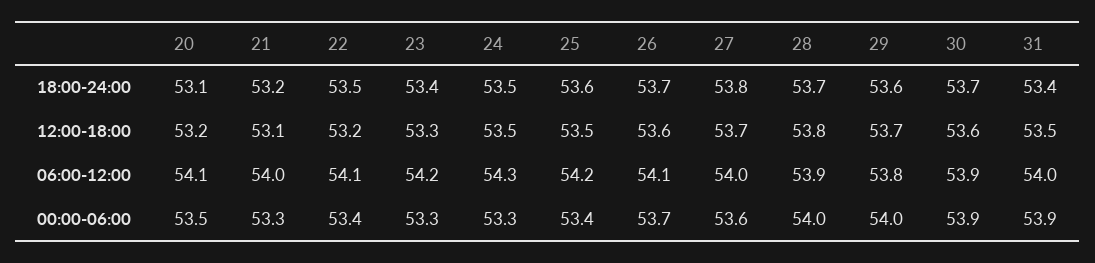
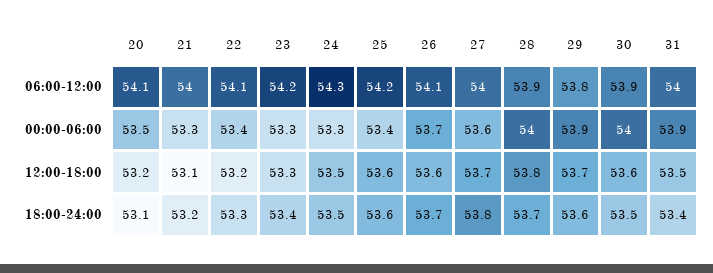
  {
    "20": {
      "18:00-24:00": 53.1,
      "12:00-18:00": 53.2,
      "06:00-12:00": 54.1,
      "00:00-06:00": 53.5
    },
    "21": {
      "18:00-24:00": 53.2,
      "12:00-18:00": 53.1,
      "06:00-12:00": 54,
      "00:00-06:00": 53.3
    },
    "22": {
-     "18:00-24:00": 53.5,
+     "18:00-24:00": 53.3,
      "12:00-18:00": 53.2,
      "06:00-12:00": 54.1,
      "00:00-06:00": 53.4
    },
    "23": {
      "18:00-24:00": 53.4,
      "12:00-18:00": 53.3,
      "06:00-12:00": 54.2,
      "00:00-06:00": 53.3
    },
    "24": {
      "18:00-24:00": 53.5,
      "12:00-18:00": 53.5,
      "06:00-12:00": 54.3,
      "00:00-06:00": 53.3
    },
    "25": {
      "18:00-24:00": 53.6,
-     "12:00-18:00": 53.5,
+     "12:00-18:00": 53.6,
      "06:00-12:00": 54.2,
      "00:00-06:00": 53.4
    },
    "26": {
      "18:00-24:00": 53.7,
      "12:00-18:00": 53.6,
      "06:00-12:00": 54.1,
      "00:00-06:00": 53.7
    },
    "27": {
      "18:00-24:00": 53.8,
      "12:00-18:00": 53.7,
      "06:00-12:00": 54,
      "00:00-06:00": 53.6
    },
    "28": {
      "18:00-24:00": 53.7,
      "12:00-18:00": 53.8,
      "06:00-12:00": 53.9,
      "00:00-06:00": 54
    },
    "29": {
      "18:00-24:00": 53.6,
      "12:00-18:00": 53.7,
      "06:00-12:00": 53.8,
-     "00:00-06:00": 54
+     "00:00-06:00": 53.9
    },
    "30": {
-     "18:00-24:00": 53.7,
+     "18:00-24:00": 53.5,
      "12:00-18:00": 53.6,
      "06:00-12:00": 53.9,
-     "00:00-06:00": 53.9
+     "00:00-06:00": 54
    },
    "31": {
      "18:00-24:00": 53.4,
      "12:00-18:00": 53.5,
      "06:00-12:00": 54,
      "00:00-06:00": 53.9
    }
  }

